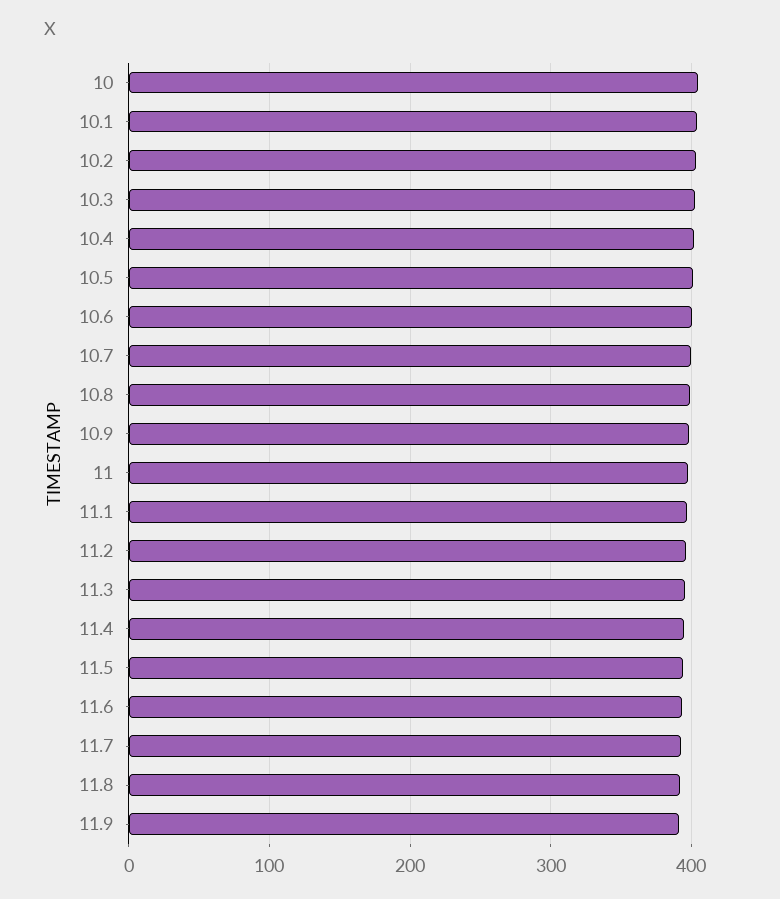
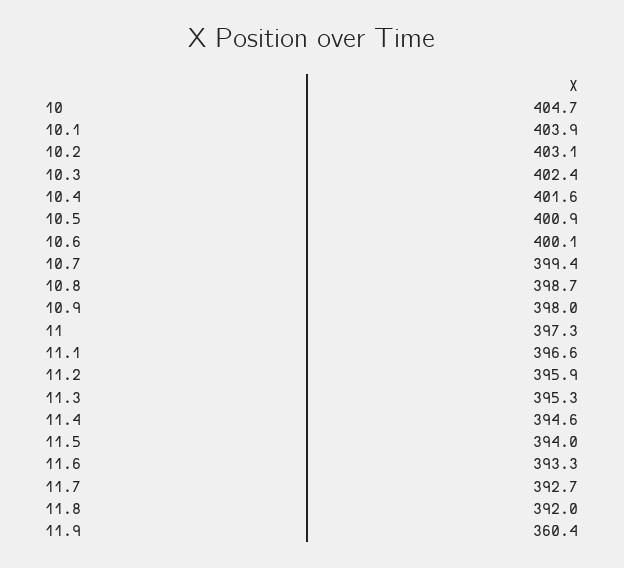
  {
    "10": 404.7,
    "10.1": 403.9,
    "10.2": 403.1,
    "10.3": 402.4,
    "10.4": 401.6,
    "10.5": 400.9,
    "10.6": 400.1,
    "10.7": 399.4,
    "10.8": 398.7,
    "10.9": 398,
    "11": 397.3,
    "11.1": 396.6,
    "11.2": 395.9,
    "11.3": 395.3,
    "11.4": 394.6,
    "11.5": 394,
    "11.6": 393.3,
    "11.7": 392.7,
    "11.8": 392,
-   "11.9": 390
+   "11.9": 360.4
  }

